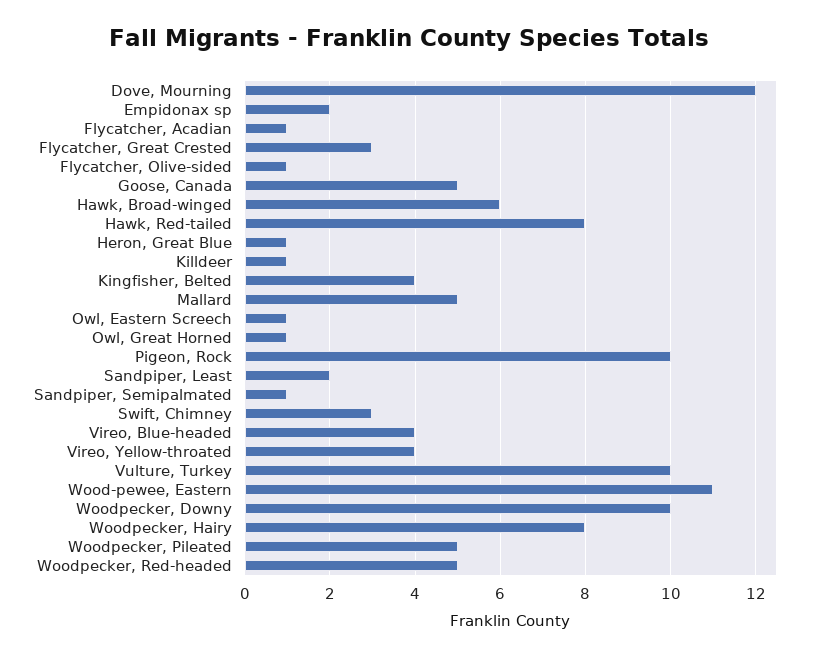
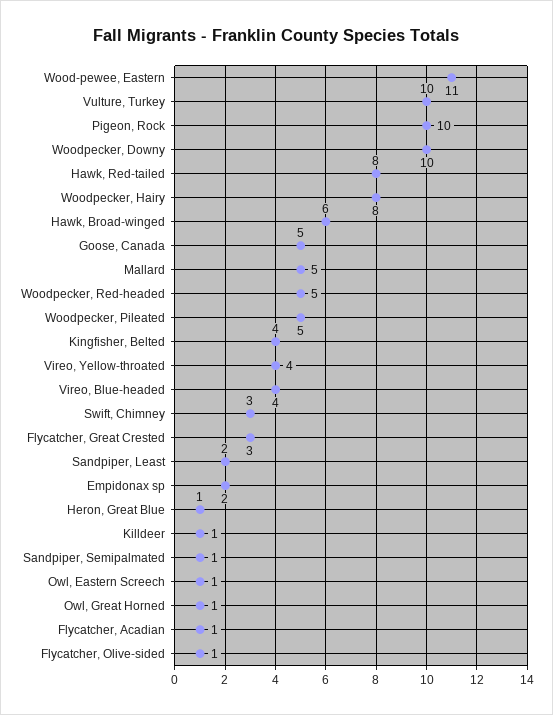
  {
-   "Dove, Mourning": 12,
    "Empidonax sp": 2,
    "Flycatcher, Acadian": 1,
    "Flycatcher, Great Crested": 3,
    "Flycatcher, Olive-sided": 1,
    "Goose, Canada": 5,
    "Hawk, Broad-winged": 6,
    "Hawk, Red-tailed": 8,
    "Heron, Great Blue": 1,
    "Killdeer": 1,
    "Kingfisher, Belted": 4,
    "Mallard": 5,
    "Owl, Eastern Screech": 1,
    "Owl, Great Horned": 1,
    "Pigeon, Rock": 10,
    "Sandpiper, Least": 2,
    "Sandpiper, Semipalmated": 1,
    "Swift, Chimney": 3,
    "Vireo, Blue-headed": 4,
    "Vireo, Yellow-throated": 4,
    "Vulture, Turkey": 10,
    "Wood-pewee, Eastern": 11,
    "Woodpecker, Downy": 10,
    "Woodpecker, Hairy": 8,
    "Woodpecker, Pileated": 5,
    "Woodpecker, Red-headed": 5
  }

